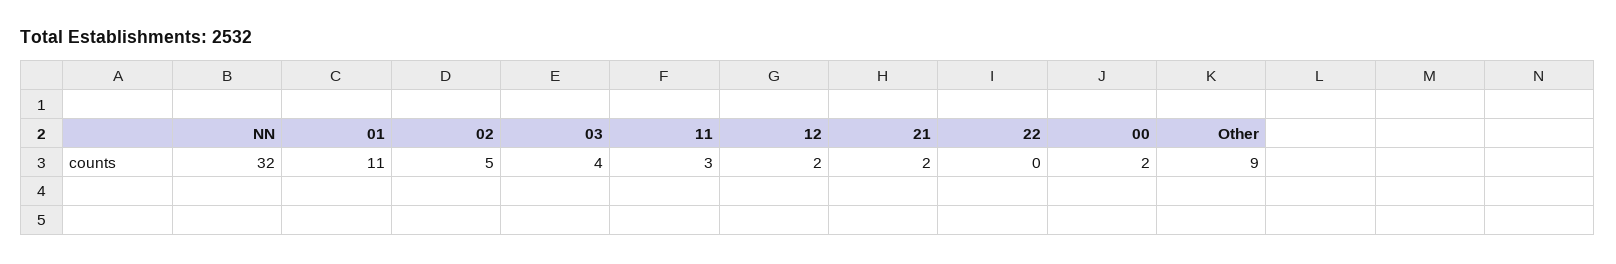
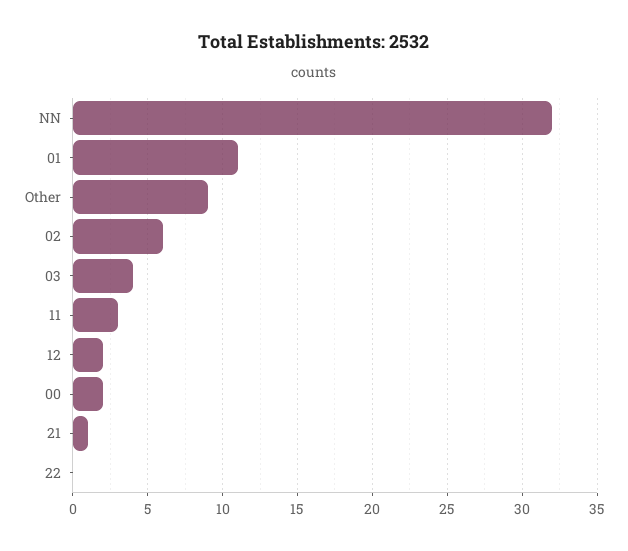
  {
    "NN": 32,
    "01": 11,
-   "02": 5,
+   "02": 6,
    "03": 4,
    "11": 3,
    "12": 2,
-   "21": 2,
+   "21": 1,
    "22": 0,
    "00": 2,
    "Other": 9
  }

